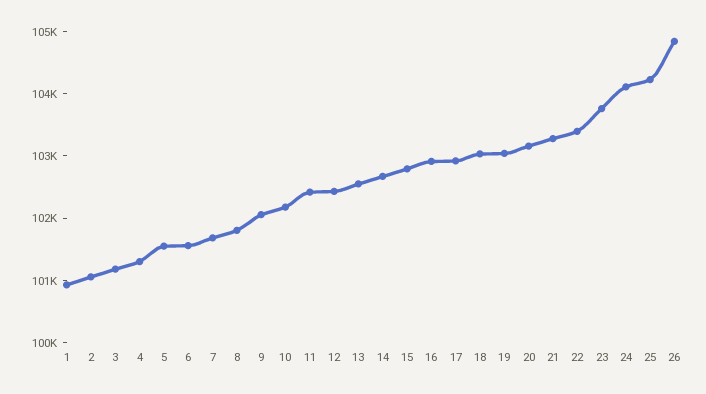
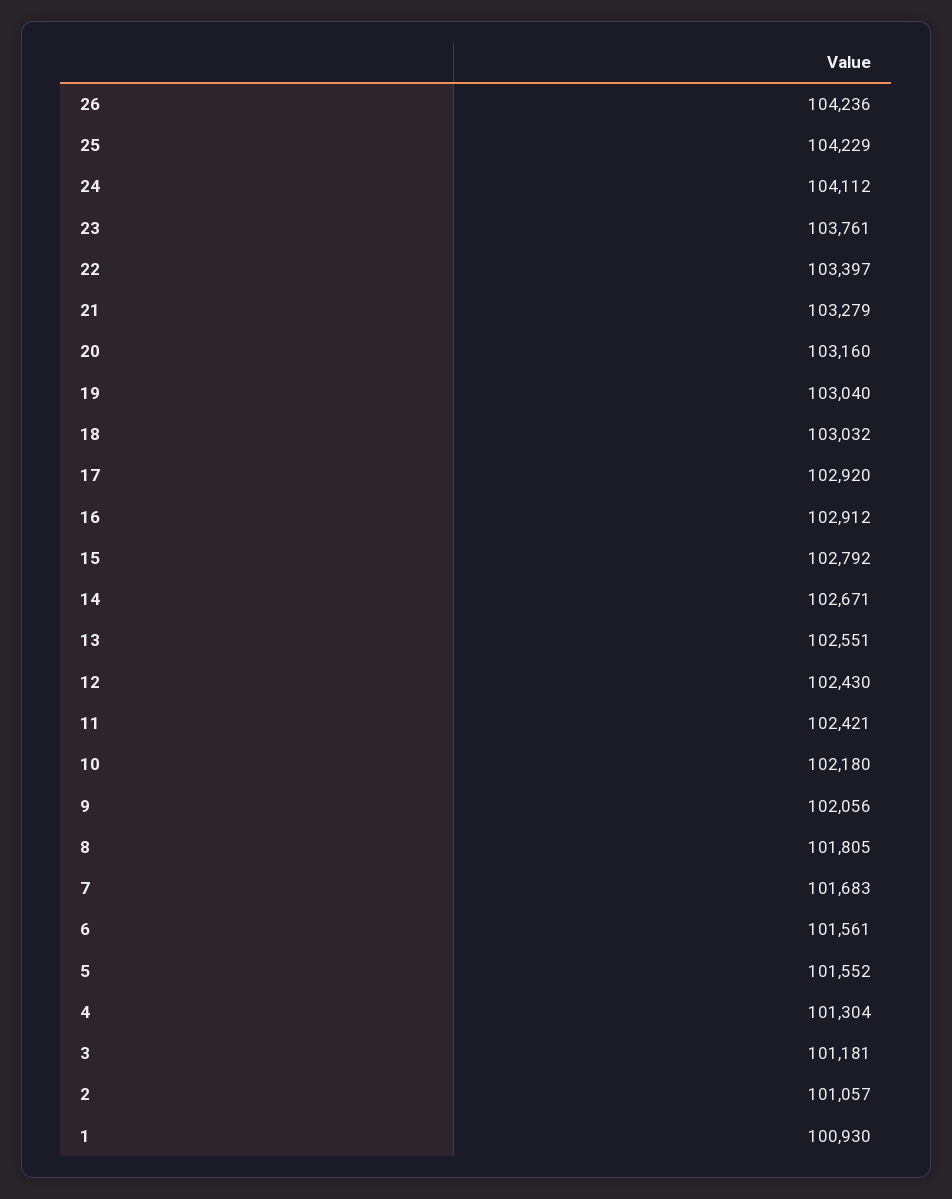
  {
    "1": 100930,
    "2": 101057,
    "3": 101181,
    "4": 101304,
    "5": 101552,
    "6": 101561,
    "7": 101683,
    "8": 101805,
    "9": 102056,
    "10": 102180,
    "11": 102421,
    "12": 102430,
    "13": 102551,
    "14": 102671,
    "15": 102792,
    "16": 102912,
    "17": 102920,
    "18": 103032,
    "19": 103040,
    "20": 103160,
    "21": 103279,
    "22": 103397,
    "23": 103761,
    "24": 104112,
    "25": 104229,
-   "26": 104800
+   "26": 104236
  }

